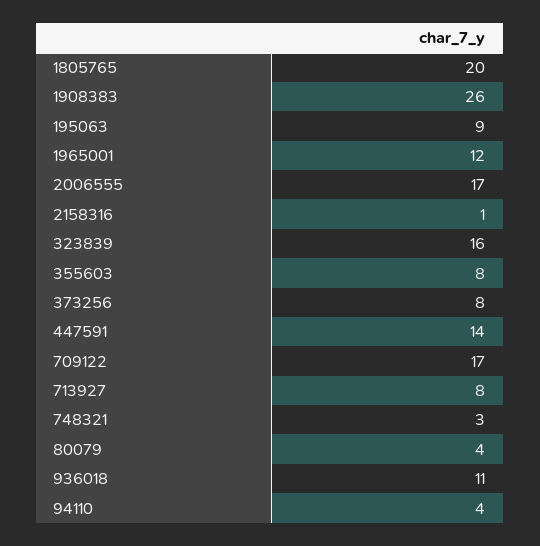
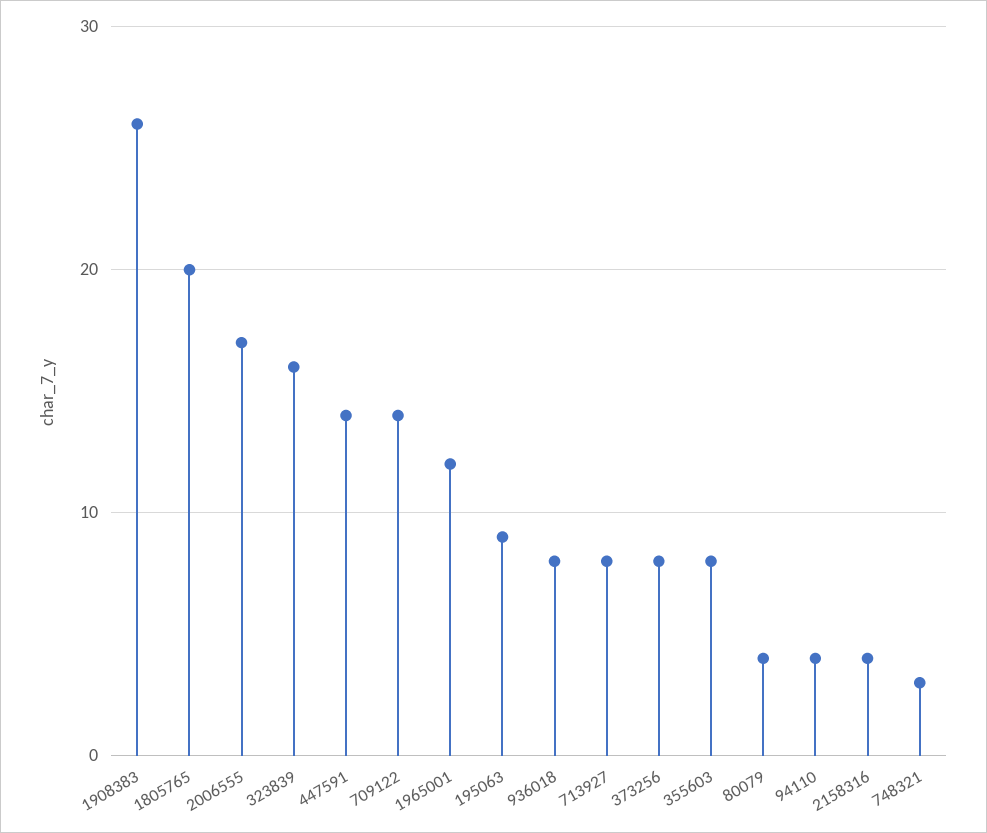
  {
    "1805765": 20,
    "1908383": 26,
    "195063": 9,
    "1965001": 12,
    "2006555": 17,
-   "2158316": 1,
+   "2158316": 4,
    "323839": 16,
    "355603": 8,
    "373256": 8,
    "447591": 14,
-   "709122": 17,
+   "709122": 14,
    "713927": 8,
    "748321": 3,
    "80079": 4,
-   "936018": 11,
+   "936018": 8,
    "94110": 4
  }

